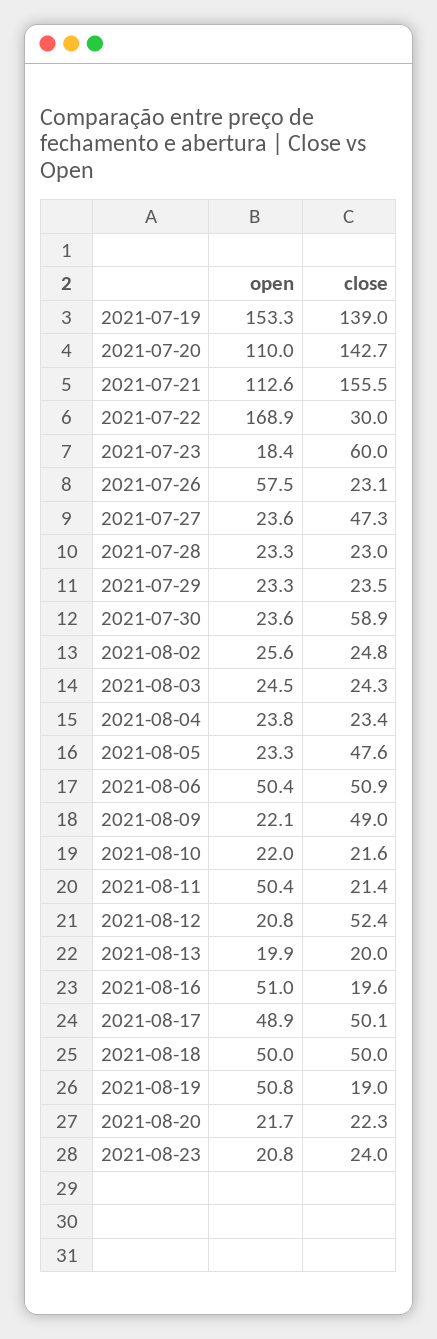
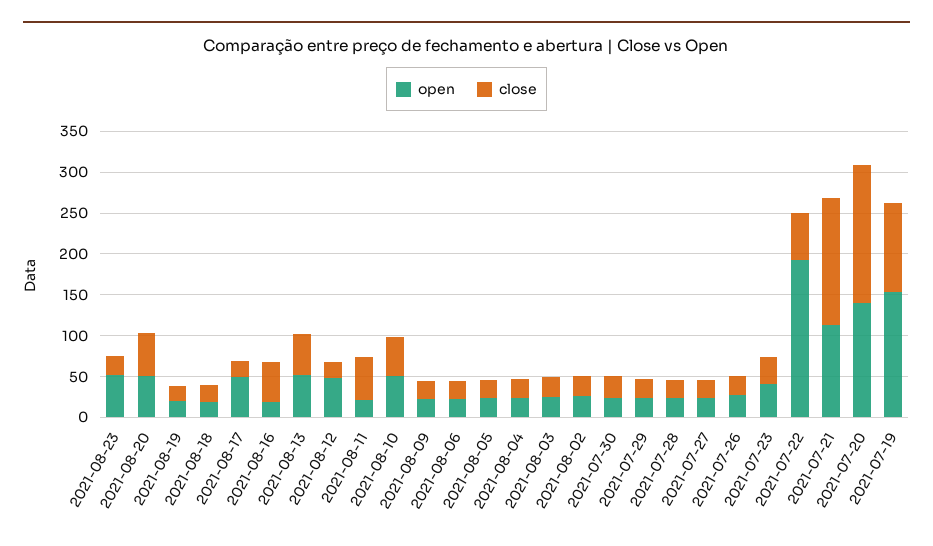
  {
    "open": {
      "2021-07-19": 153.3,
-     "2021-07-20": 110,
+     "2021-07-20": 140,
      "2021-07-21": 112.6,
-     "2021-07-22": 168.9,
+     "2021-07-22": 190,
-     "2021-07-23": 18.4,
+     "2021-07-23": 40,
-     "2021-07-26": 57.5,
+     "2021-07-26": 30,
      "2021-07-27": 23.6,
      "2021-07-28": 23.3,
      "2021-07-29": 23.3,
      "2021-07-30": 23.6,
      "2021-08-02": 25.6,
      "2021-08-03": 24.5,
      "2021-08-04": 23.8,
      "2021-08-05": 23.3,
-     "2021-08-06": 50.4,
+     "2021-08-06": 20,
      "2021-08-09": 22.1,
-     "2021-08-10": 22,
+     "2021-08-10": 50,
-     "2021-08-11": 50.4,
+     "2021-08-11": 20,
-     "2021-08-12": 20.8,
+     "2021-08-12": 50,
-     "2021-08-13": 19.9,
+     "2021-08-13": 50,
-     "2021-08-16": 51,
+     "2021-08-16": 20,
      "2021-08-17": 48.9,
-     "2021-08-18": 50,
+     "2021-08-18": 20,
-     "2021-08-19": 50.8,
+     "2021-08-19": 20,
-     "2021-08-20": 21.7,
+     "2021-08-20": 50,
-     "2021-08-23": 20.8
+     "2021-08-23": 50
    },
    "close": {
-     "2021-07-19": 139,
+     "2021-07-19": 110,
-     "2021-07-20": 142.7,
+     "2021-07-20": 170,
      "2021-07-21": 155.5,
-     "2021-07-22": 30,
+     "2021-07-22": 60,
-     "2021-07-23": 60,
+     "2021-07-23": 30,
      "2021-07-26": 23.1,
-     "2021-07-27": 47.3,
+     "2021-07-27": 20,
      "2021-07-28": 23,
      "2021-07-29": 23.5,
-     "2021-07-30": 58.9,
+     "2021-07-30": 30,
      "2021-08-02": 24.8,
      "2021-08-03": 24.3,
      "2021-08-04": 23.4,
-     "2021-08-05": 47.6,
+     "2021-08-05": 20,
-     "2021-08-06": 50.9,
+     "2021-08-06": 20,
-     "2021-08-09": 49,
+     "2021-08-09": 20,
-     "2021-08-10": 21.6,
+     "2021-08-10": 50,
-     "2021-08-11": 21.4,
+     "2021-08-11": 50,
-     "2021-08-12": 52.4,
+     "2021-08-12": 20,
-     "2021-08-13": 20,
+     "2021-08-13": 50,
-     "2021-08-16": 19.6,
+     "2021-08-16": 50,
-     "2021-08-17": 50.1,
+     "2021-08-17": 20,
-     "2021-08-18": 50,
+     "2021-08-18": 20,
      "2021-08-19": 19,
-     "2021-08-20": 22.3,
+     "2021-08-20": 50,
      "2021-08-23": 24
    }
  }

